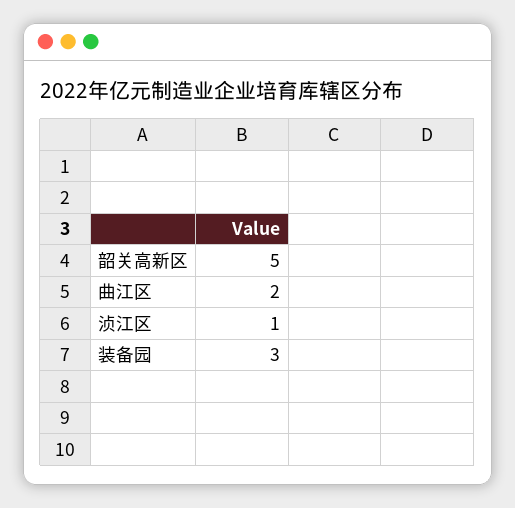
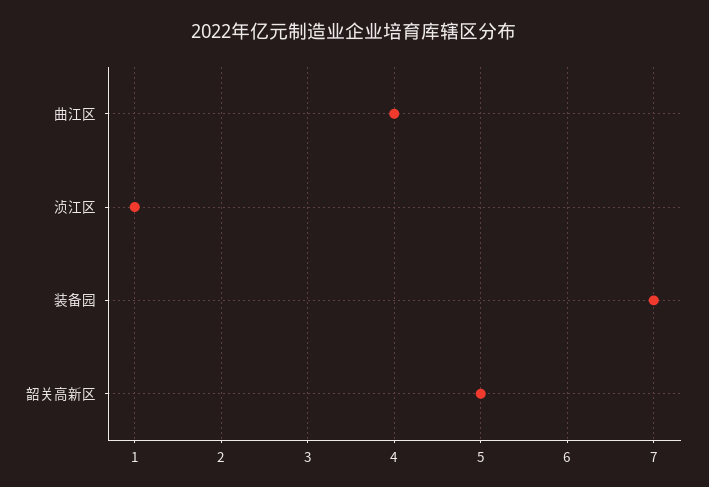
  {
    "韶关高新区": 5,
-   "曲江区": 2,
+   "曲江区": 4,
    "浈江区": 1,
-   "装备园": 3
+   "装备园": 7
  }

